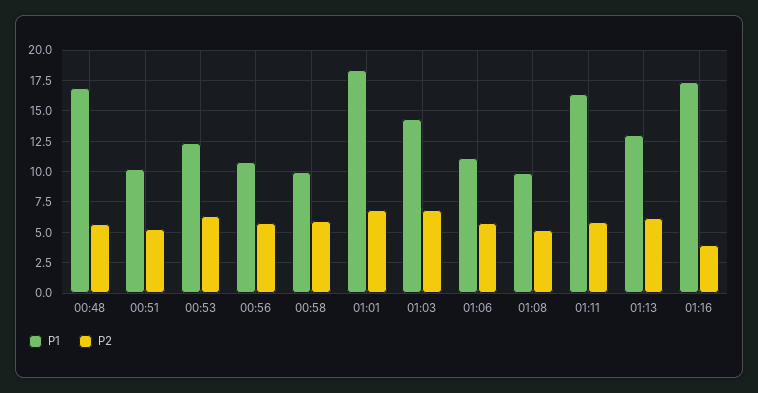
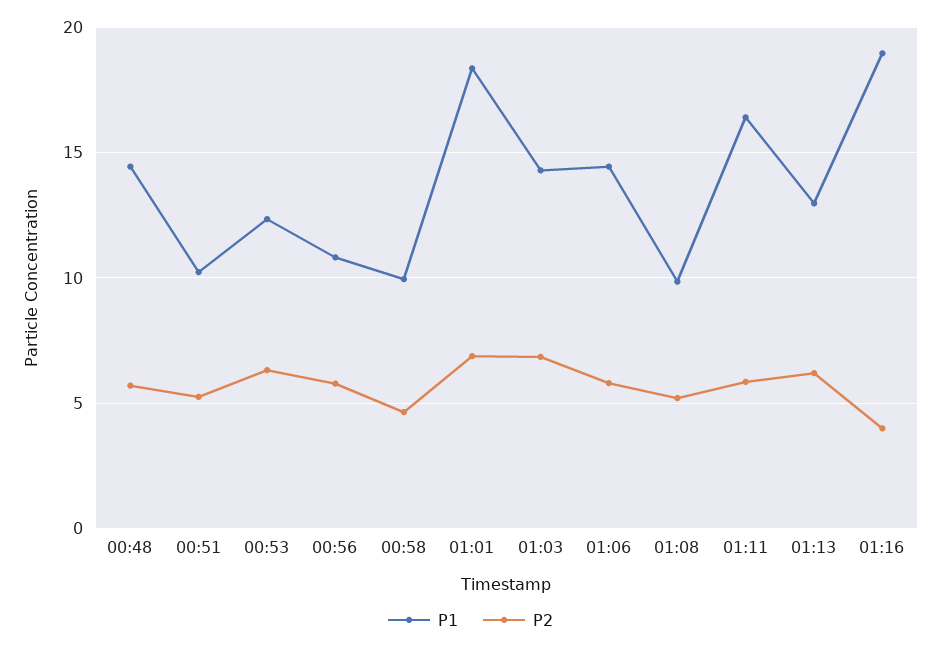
  {
    "P1": {
-     "00:48": 17,
+     "00:48": 14.5,
      "00:51": 10,
      "00:53": 12.5,
      "00:56": 11,
      "00:58": 10,
      "01:01": 18.5,
      "01:03": 14.5,
-     "01:06": 11,
+     "01:06": 14.5,
      "01:08": 10,
      "01:11": 16.5,
      "01:13": 13,
-     "01:16": 17.5
+     "01:16": 19
    },
    "P2": {
      "00:48": 5.5,
      "00:51": 5.5,
      "00:53": 6.5,
      "00:56": 6,
-     "00:58": 6,
+     "00:58": 4.5,
      "01:01": 7,
      "01:03": 7,
      "01:06": 6,
      "01:08": 5,
      "01:11": 6,
      "01:13": 6,
      "01:16": 4
    }
  }

